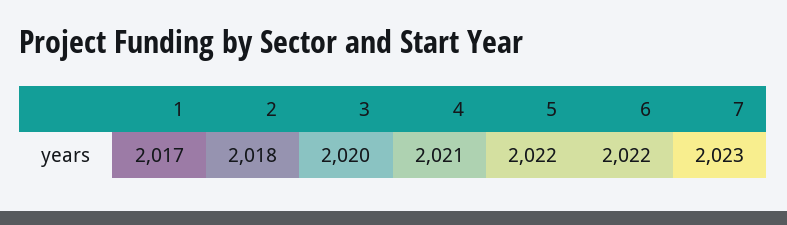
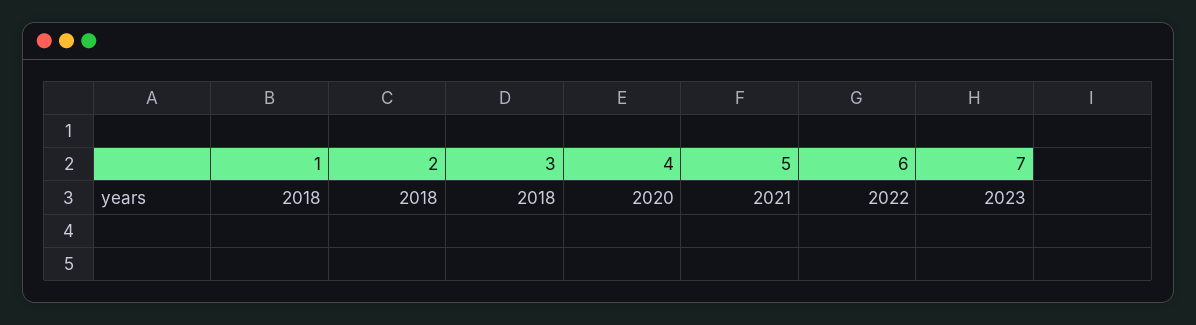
  {
-   "1": 2017,
+   "1": 2018,
    "2": 2018,
-   "3": 2020,
+   "3": 2018,
-   "4": 2021,
+   "4": 2020,
-   "5": 2022,
+   "5": 2021,
    "6": 2022,
    "7": 2023
  }

